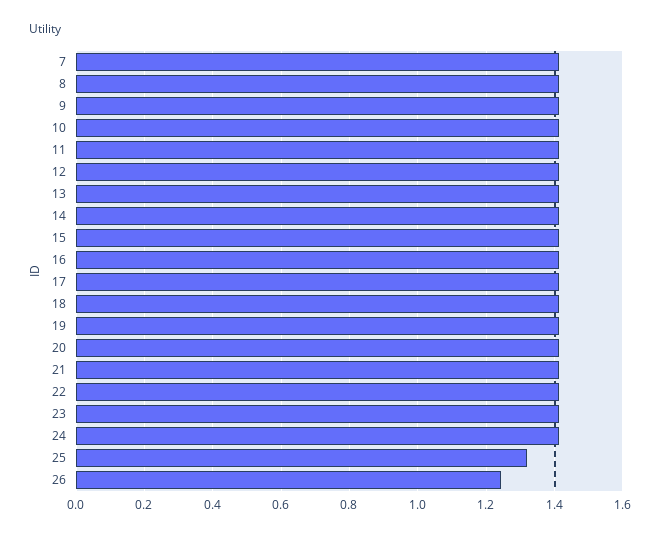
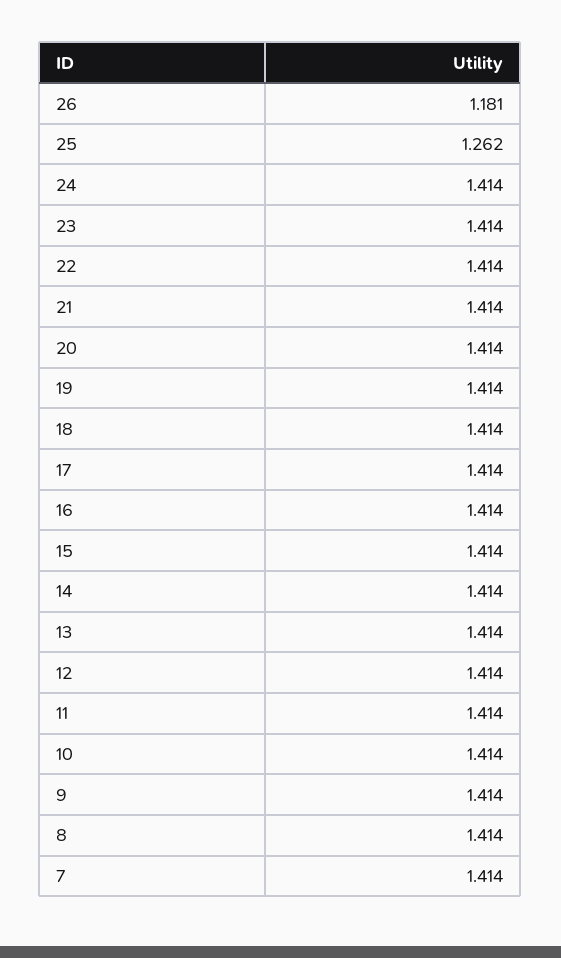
  {
    "7": 1.414,
    "8": 1.414,
    "9": 1.414,
    "10": 1.414,
    "11": 1.414,
    "12": 1.414,
    "13": 1.414,
    "14": 1.414,
    "15": 1.414,
    "16": 1.414,
    "17": 1.414,
    "18": 1.414,
    "19": 1.414,
    "20": 1.414,
    "21": 1.414,
    "22": 1.414,
    "23": 1.414,
    "24": 1.414,
-   "25": 1.32,
+   "25": 1.262,
-   "26": 1.24
+   "26": 1.181
  }

